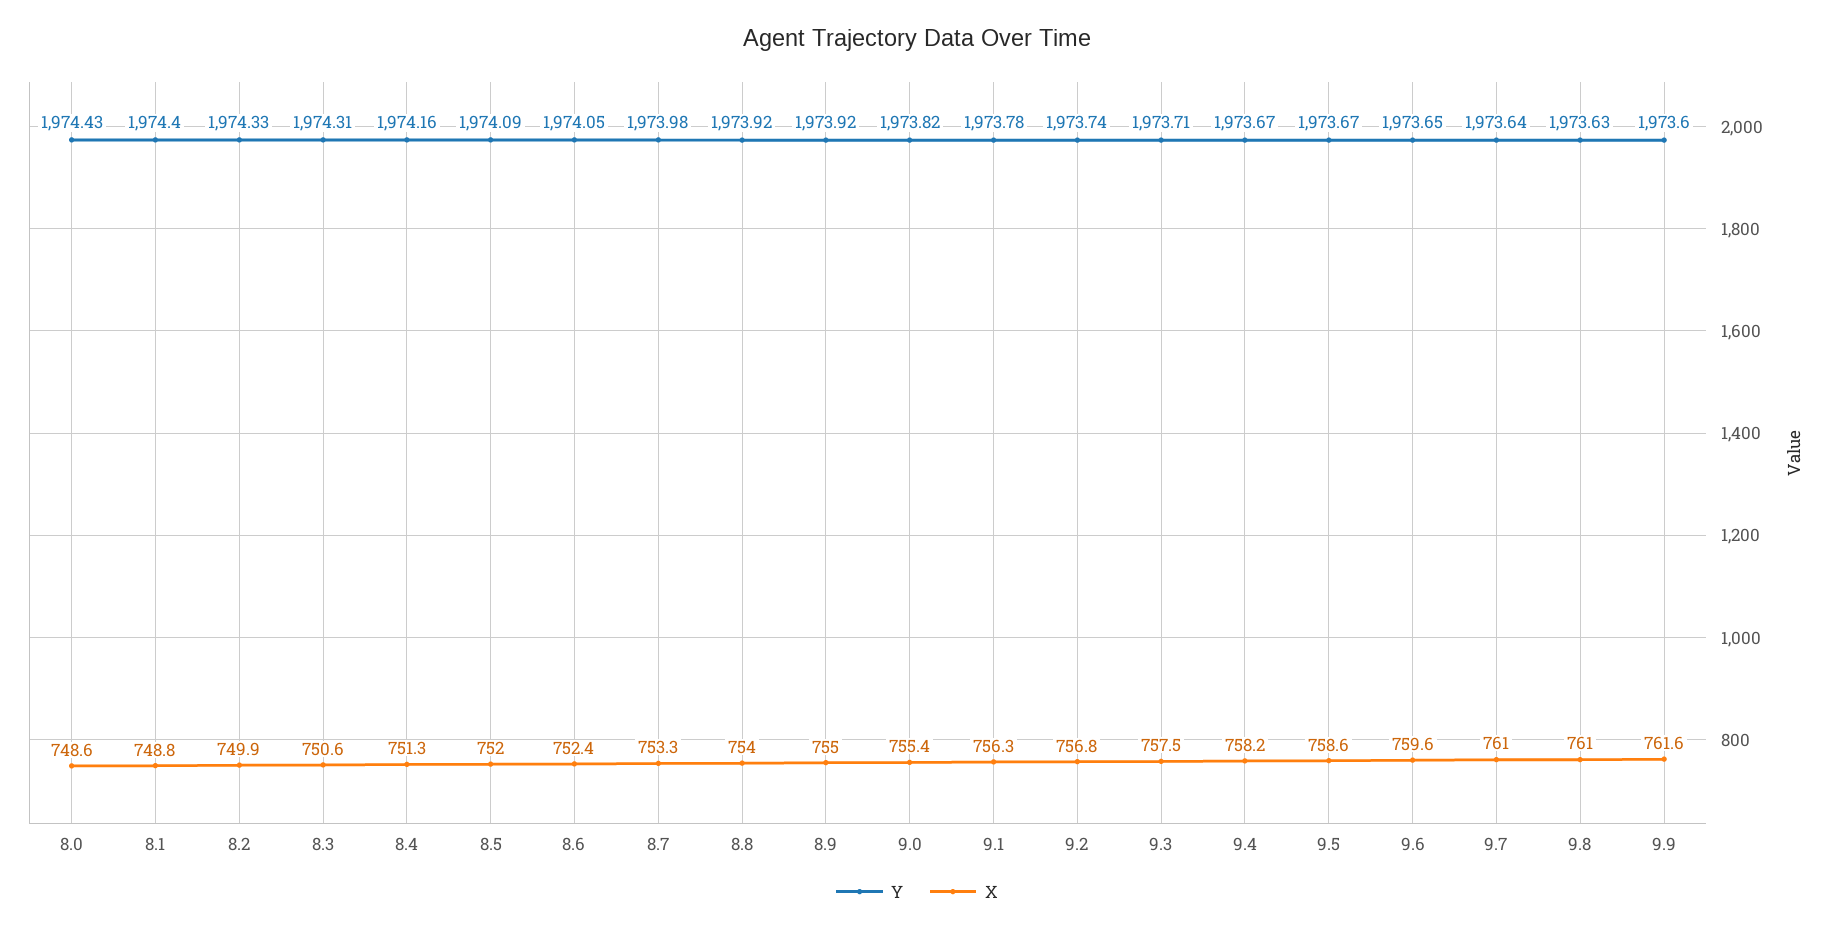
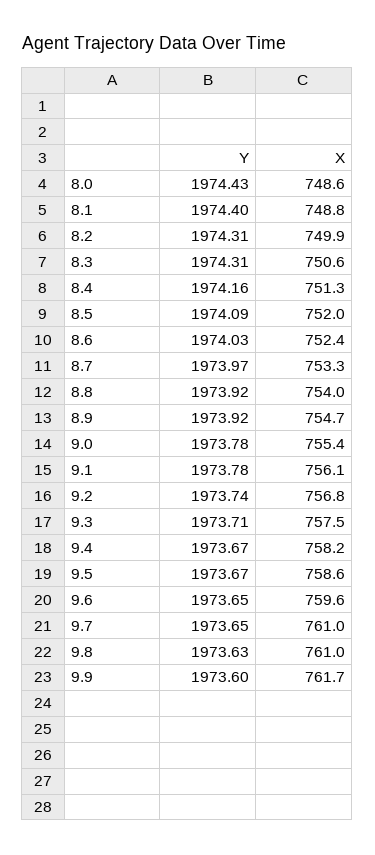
  {
    "Y": {
      "8.0": 1974.43,
      "8.1": 1974.4,
-     "8.2": 1974.33,
+     "8.2": 1974.31,
      "8.3": 1974.31,
      "8.4": 1974.16,
      "8.5": 1974.09,
-     "8.6": 1974.05,
+     "8.6": 1974.03,
-     "8.7": 1973.98,
+     "8.7": 1973.97,
      "8.8": 1973.92,
      "8.9": 1973.92,
-     "9.0": 1973.82,
+     "9.0": 1973.78,
      "9.1": 1973.78,
      "9.2": 1973.74,
      "9.3": 1973.71,
      "9.4": 1973.67,
      "9.5": 1973.67,
      "9.6": 1973.65,
-     "9.7": 1973.64,
+     "9.7": 1973.65,
      "9.8": 1973.63,
      "9.9": 1973.6
    },
    "X": {
      "8.0": 748.6,
      "8.1": 748.8,
      "8.2": 749.9,
      "8.3": 750.6,
      "8.4": 751.3,
      "8.5": 752,
      "8.6": 752.4,
      "8.7": 753.3,
      "8.8": 754,
-     "8.9": 755,
+     "8.9": 754.7,
      "9.0": 755.4,
-     "9.1": 756.3,
+     "9.1": 756.1,
      "9.2": 756.8,
      "9.3": 757.5,
      "9.4": 758.2,
      "9.5": 758.6,
      "9.6": 759.6,
      "9.7": 761,
      "9.8": 761,
-     "9.9": 761.6
+     "9.9": 761.7
    }
  }

